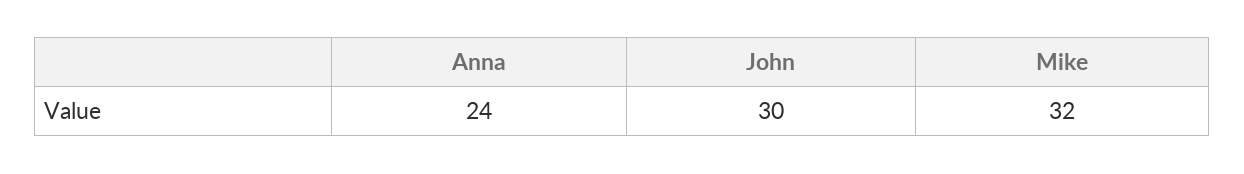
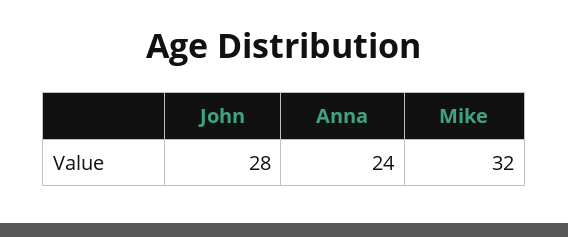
  {
    "Anna": 24,
-   "John": 30,
+   "John": 28,
    "Mike": 32
  }

